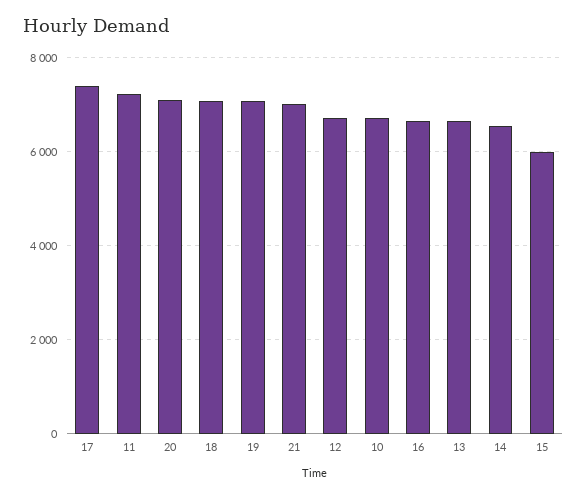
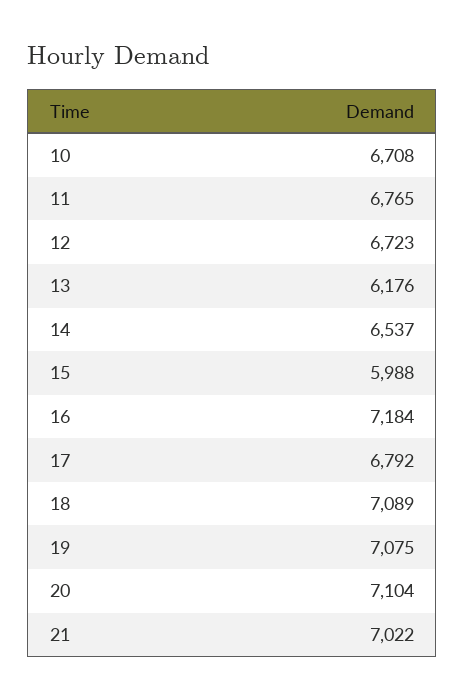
  {
-   "17": 7400,
+   "17": 6792,
-   "11": 7200,
+   "11": 6765,
    "20": 7104,
    "18": 7089,
    "19": 7075,
    "21": 7022,
    "12": 6723,
    "10": 6708,
-   "16": 6600,
+   "16": 7184,
-   "13": 6600,
+   "13": 6176,
    "14": 6537,
    "15": 5988
  }

